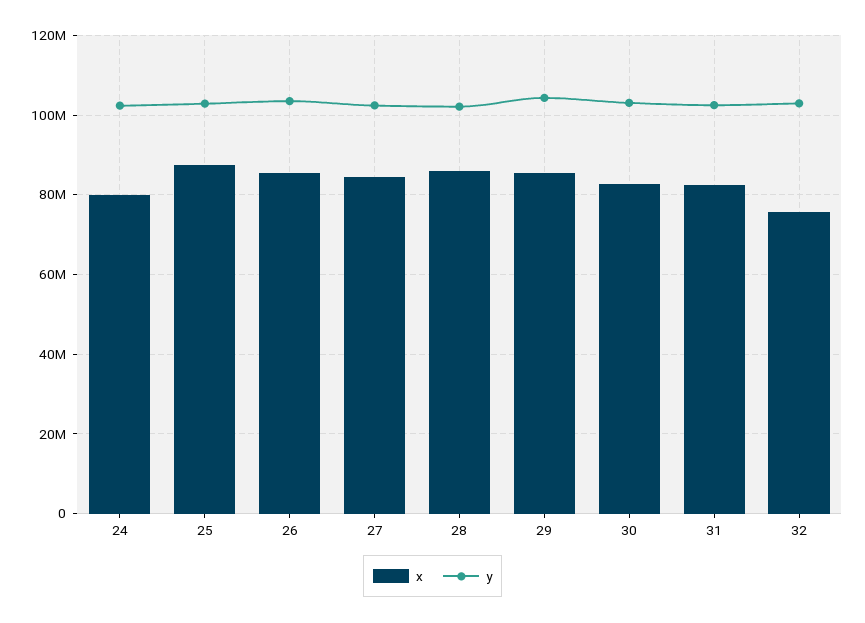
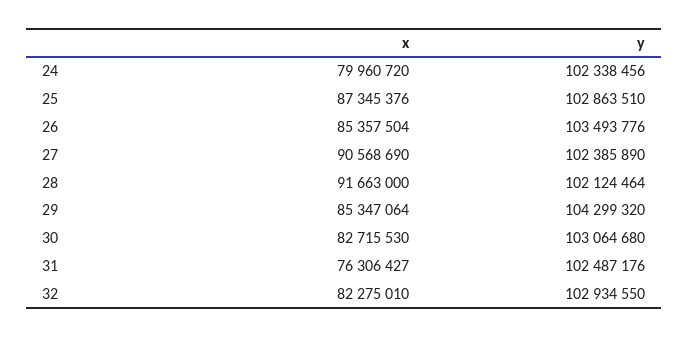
  {
    "x": {
      "24": 79960720,
      "25": 87345376,
      "26": 85357504,
-     "27": 84000000,
+     "27": 90568690,
-     "28": 86000000,
+     "28": 91663000,
      "29": 85347064,
      "30": 82715530,
-     "31": 82000000,
+     "31": 76306427,
-     "32": 76000000
+     "32": 82275010
    },
    "y": {
      "24": 102338456,
      "25": 102863510,
      "26": 103493776,
      "27": 102385890,
      "28": 102124464,
      "29": 104299320,
      "30": 103064680,
      "31": 102487176,
      "32": 102934550
    }
  }

